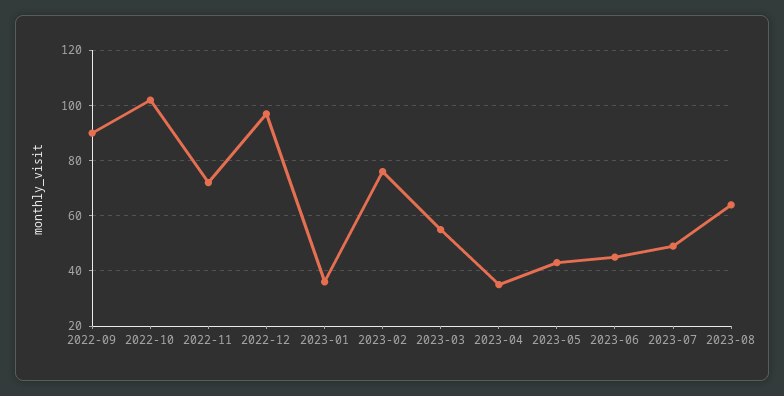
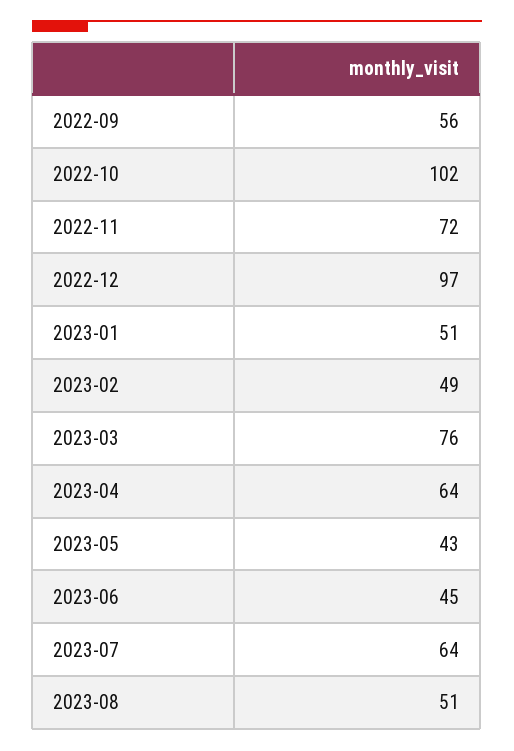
  {
-   "2022-09": 90,
+   "2022-09": 56,
    "2022-10": 102,
    "2022-11": 72,
    "2022-12": 97,
-   "2023-01": 35,
+   "2023-01": 51,
-   "2023-02": 75,
+   "2023-02": 49,
-   "2023-03": 55,
+   "2023-03": 76,
-   "2023-04": 35,
+   "2023-04": 64,
    "2023-05": 43,
    "2023-06": 45,
-   "2023-07": 50,
+   "2023-07": 64,
-   "2023-08": 65
+   "2023-08": 51
  }

